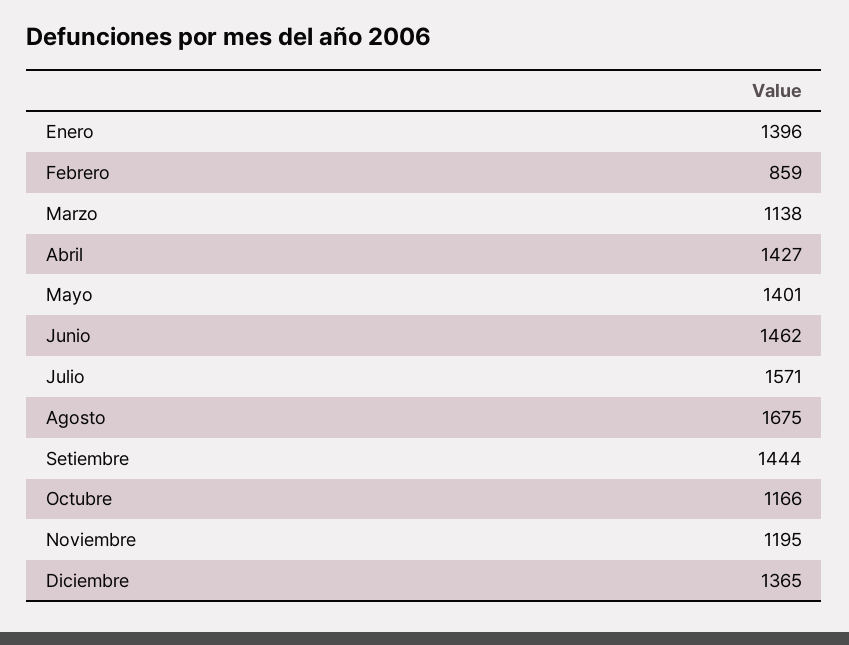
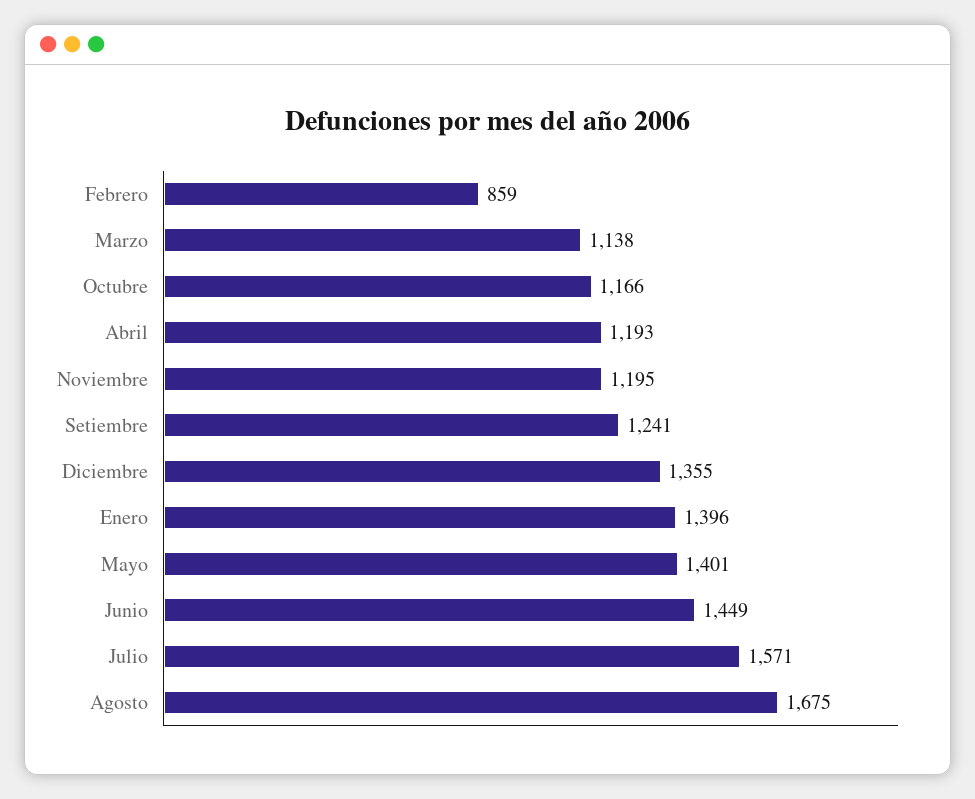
  {
    "Enero": 1396,
    "Febrero": 859,
    "Marzo": 1138,
-   "Abril": 1427,
+   "Abril": 1193,
    "Mayo": 1401,
-   "Junio": 1462,
+   "Junio": 1449,
    "Julio": 1571,
    "Agosto": 1675,
-   "Setiembre": 1444,
+   "Setiembre": 1241,
    "Octubre": 1166,
    "Noviembre": 1195,
-   "Diciembre": 1365
+   "Diciembre": 1355
  }

